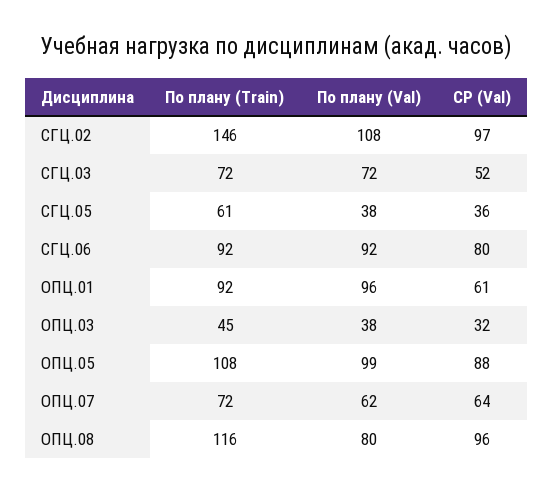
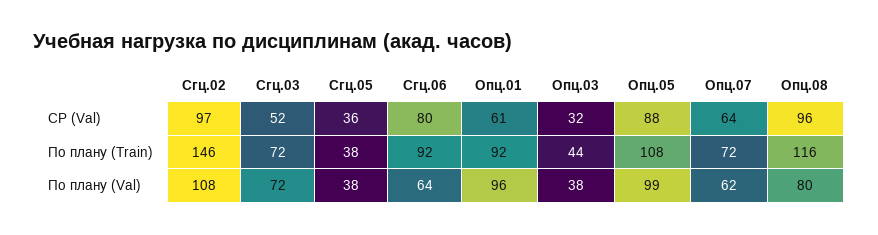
  {
    "По плану (Train)": {
      "СГЦ.02": 146,
      "СГЦ.03": 72,
-     "СГЦ.05": 61,
+     "СГЦ.05": 38,
      "СГЦ.06": 92,
      "ОПЦ.01": 92,
-     "ОПЦ.03": 45,
+     "ОПЦ.03": 44,
      "ОПЦ.05": 108,
      "ОПЦ.07": 72,
      "ОПЦ.08": 116
    },
    "По плану (Val)": {
      "СГЦ.02": 108,
      "СГЦ.03": 72,
      "СГЦ.05": 38,
-     "СГЦ.06": 92,
+     "СГЦ.06": 64,
      "ОПЦ.01": 96,
      "ОПЦ.03": 38,
      "ОПЦ.05": 99,
      "ОПЦ.07": 62,
      "ОПЦ.08": 80
    },
    "СР (Val)": {
      "СГЦ.02": 97,
      "СГЦ.03": 52,
      "СГЦ.05": 36,
      "СГЦ.06": 80,
      "ОПЦ.01": 61,
      "ОПЦ.03": 32,
      "ОПЦ.05": 88,
      "ОПЦ.07": 64,
      "ОПЦ.08": 96
    }
  }

